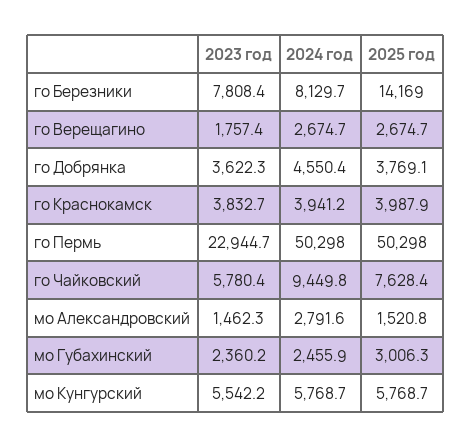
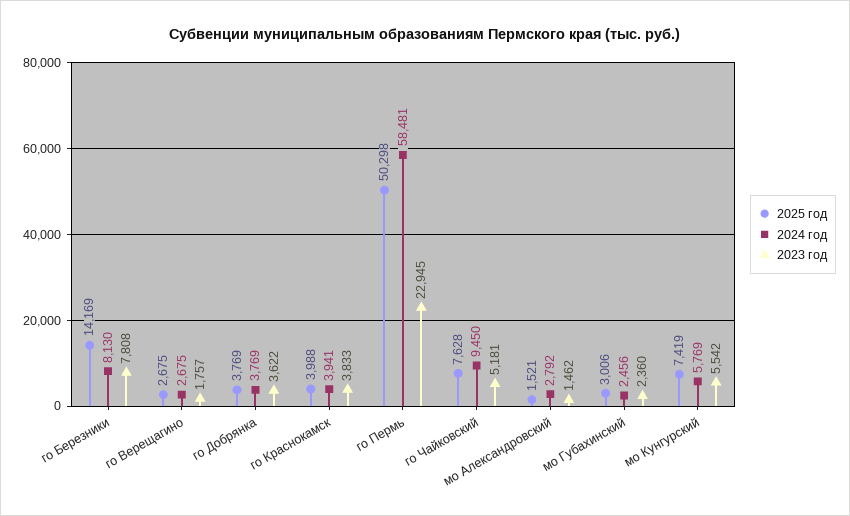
  {
    "2023 год": {
      "го Березники": 7808.4,
      "го Верещагино": 1757.4,
      "го Добрянка": 3622.3,
      "го Краснокамск": 3832.7,
      "го Пермь": 22944.7,
-     "го Чайковский": 5780.4,
+     "го Чайковский": 5181,
      "мо Александровский": 1462.3,
      "мо Губахинский": 2360.2,
      "мо Кунгурский": 5542.2
    },
    "2024 год": {
      "го Березники": 8129.7,
      "го Верещагино": 2674.7,
-     "го Добрянка": 4550.4,
+     "го Добрянка": 3769,
      "го Краснокамск": 3941.2,
-     "го Пермь": 50298,
+     "го Пермь": 58481,
      "го Чайковский": 9449.8,
      "мо Александровский": 2791.6,
      "мо Губахинский": 2455.9,
      "мо Кунгурский": 5768.7
    },
    "2025 год": {
      "го Березники": 14169,
      "го Верещагино": 2674.7,
      "го Добрянка": 3769.1,
      "го Краснокамск": 3987.9,
      "го Пермь": 50298,
      "го Чайковский": 7628.4,
      "мо Александровский": 1520.8,
      "мо Губахинский": 3006.3,
-     "мо Кунгурский": 5768.7
+     "мо Кунгурский": 7419
    }
  }

